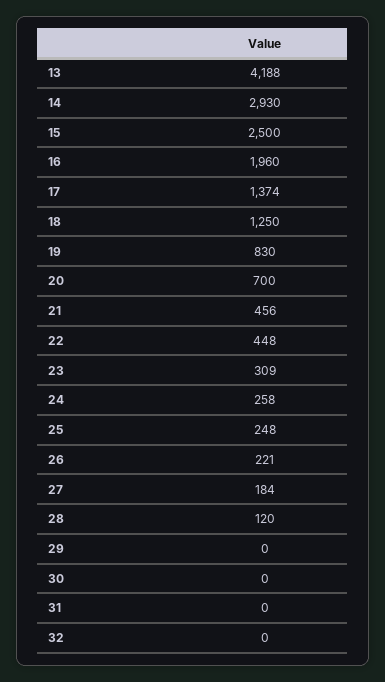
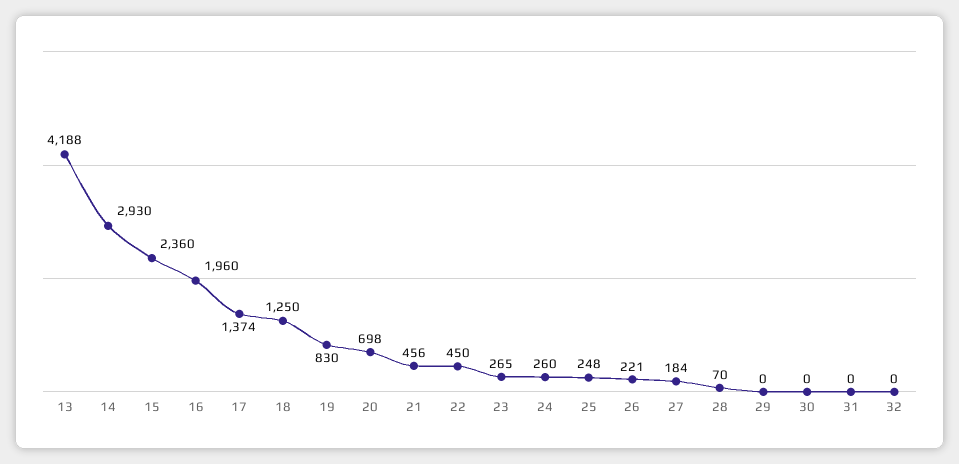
  {
    "13": 4188,
    "14": 2930,
-   "15": 2500,
+   "15": 2360,
    "16": 1960,
    "17": 1374,
    "18": 1250,
    "19": 830,
-   "20": 700,
+   "20": 698,
    "21": 456,
-   "22": 448,
+   "22": 450,
-   "23": 309,
+   "23": 265,
-   "24": 258,
+   "24": 260,
    "25": 248,
    "26": 221,
    "27": 184,
-   "28": 120,
+   "28": 70,
    "29": 0,
    "30": 0,
    "31": 0,
    "32": 0
  }

